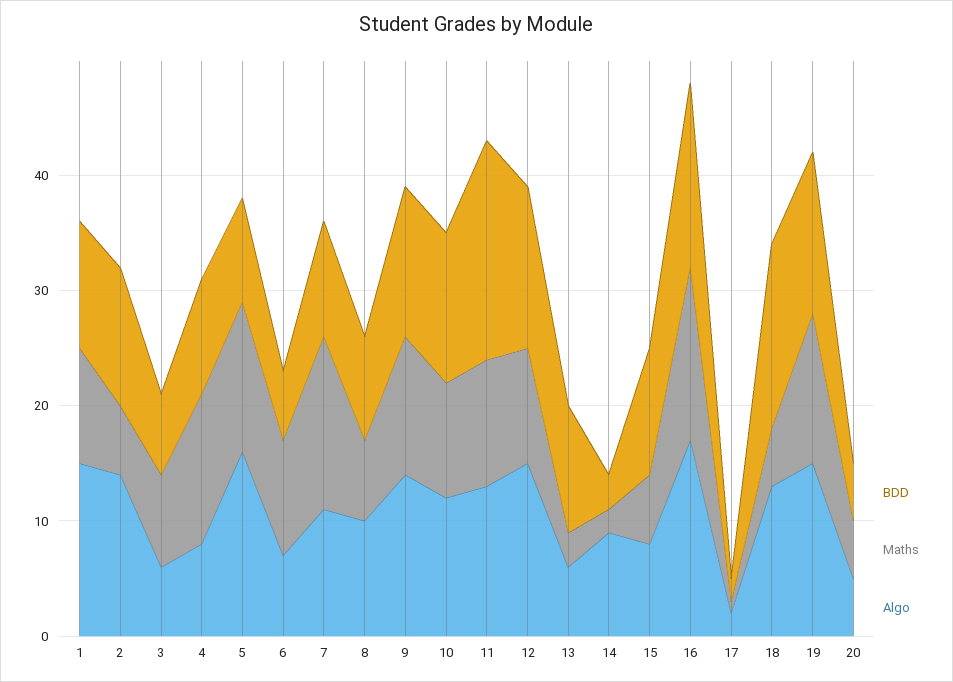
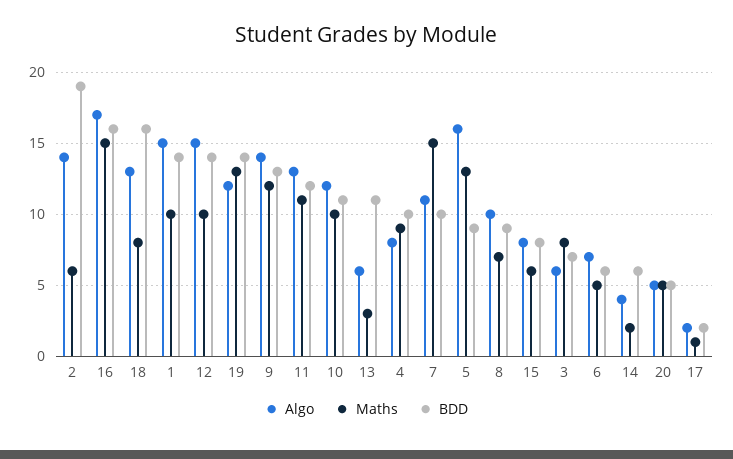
  {
    "BDD": {
-     "1": 11,
+     "1": 14,
-     "2": 12,
+     "2": 19,
      "3": 7,
      "4": 10,
      "5": 9,
      "6": 6,
      "7": 10,
      "8": 9,
      "9": 13,
-     "10": 13,
+     "10": 11,
-     "11": 19,
+     "11": 12,
      "12": 14,
      "13": 11,
-     "14": 3,
+     "14": 6,
-     "15": 11,
+     "15": 8,
      "16": 16,
      "17": 2,
      "18": 16,
      "19": 14,
      "20": 5
    },
    "Maths": {
      "1": 10,
      "2": 6,
      "3": 8,
-     "4": 13,
+     "4": 9,
      "5": 13,
-     "6": 10,
+     "6": 5,
      "7": 15,
      "8": 7,
      "9": 12,
      "10": 10,
      "11": 11,
      "12": 10,
      "13": 3,
      "14": 2,
      "15": 6,
      "16": 15,
      "17": 1,
-     "18": 5,
+     "18": 8,
      "19": 13,
      "20": 5
    },
    "Algo": {
      "1": 15,
      "2": 14,
      "3": 6,
      "4": 8,
      "5": 16,
      "6": 7,
      "7": 11,
      "8": 10,
      "9": 14,
      "10": 12,
      "11": 13,
      "12": 15,
      "13": 6,
-     "14": 9,
+     "14": 4,
      "15": 8,
      "16": 17,
      "17": 2,
      "18": 13,
-     "19": 15,
+     "19": 12,
      "20": 5
    }
  }

